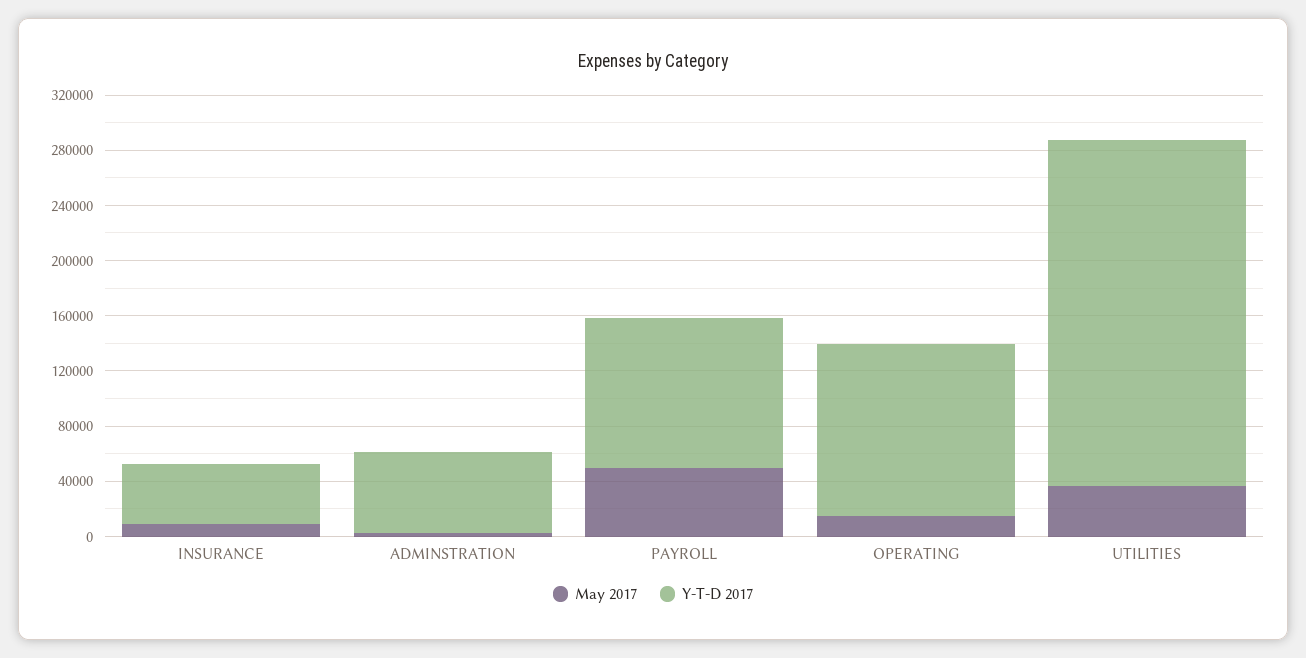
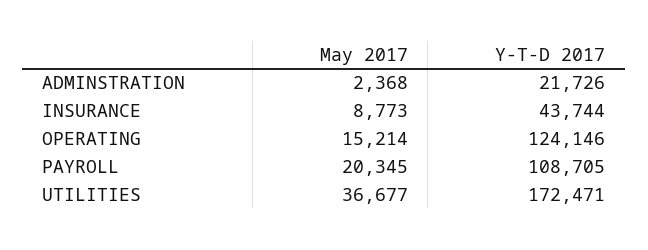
  {
    "May 2017": {
      "INSURANCE": 8773,
      "ADMINSTRATION": 2368,
-     "PAYROLL": 50000,
+     "PAYROLL": 20345,
      "OPERATING": 15214,
      "UTILITIES": 36677
    },
    "Y-T-D 2017": {
      "INSURANCE": 43744,
-     "ADMINSTRATION": 60000,
+     "ADMINSTRATION": 21726,
      "PAYROLL": 108705,
      "OPERATING": 124146,
-     "UTILITIES": 250000
+     "UTILITIES": 172471
    }
  }

